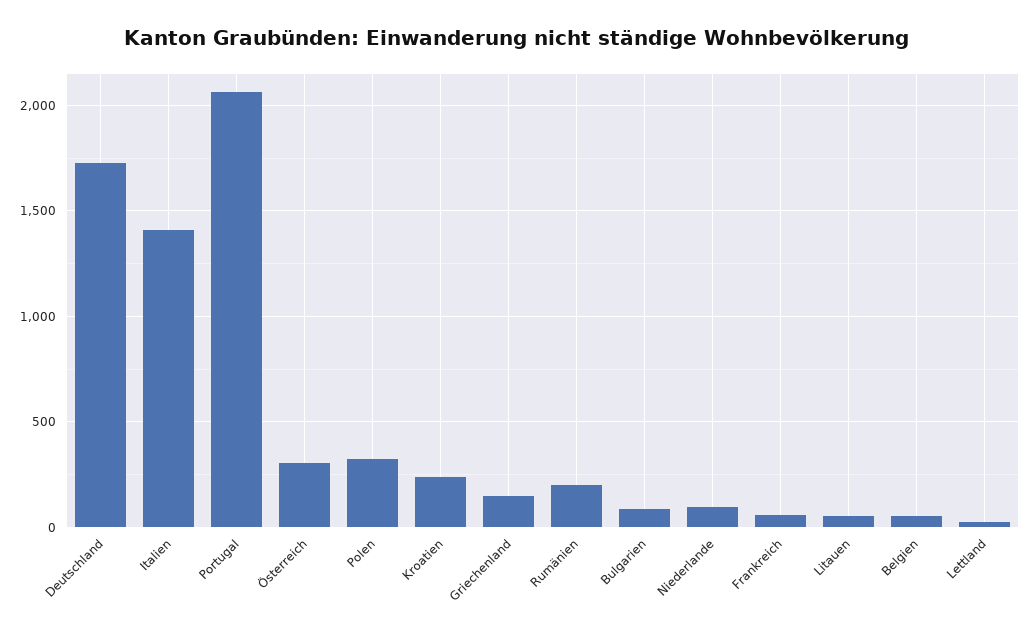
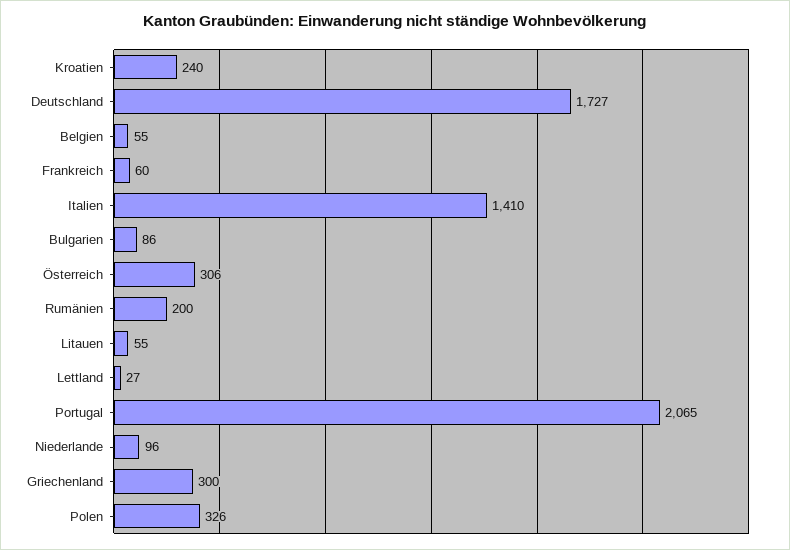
  {
    "Deutschland": 1727,
    "Italien": 1410,
    "Portugal": 2065,
    "Österreich": 306,
    "Polen": 326,
    "Kroatien": 240,
-   "Griechenland": 150,
+   "Griechenland": 300,
    "Rumänien": 200,
    "Bulgarien": 86,
    "Niederlande": 96,
    "Frankreich": 60,
    "Litauen": 55,
    "Belgien": 55,
    "Lettland": 27
  }

